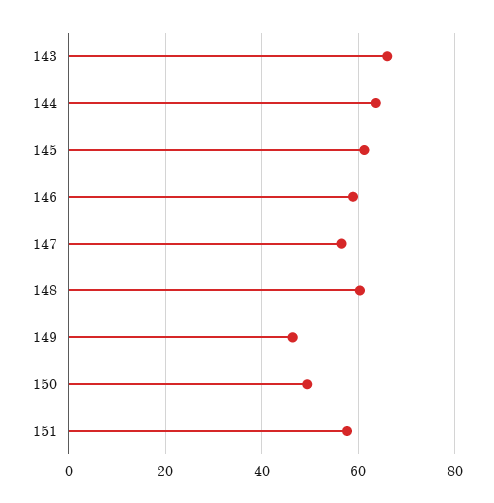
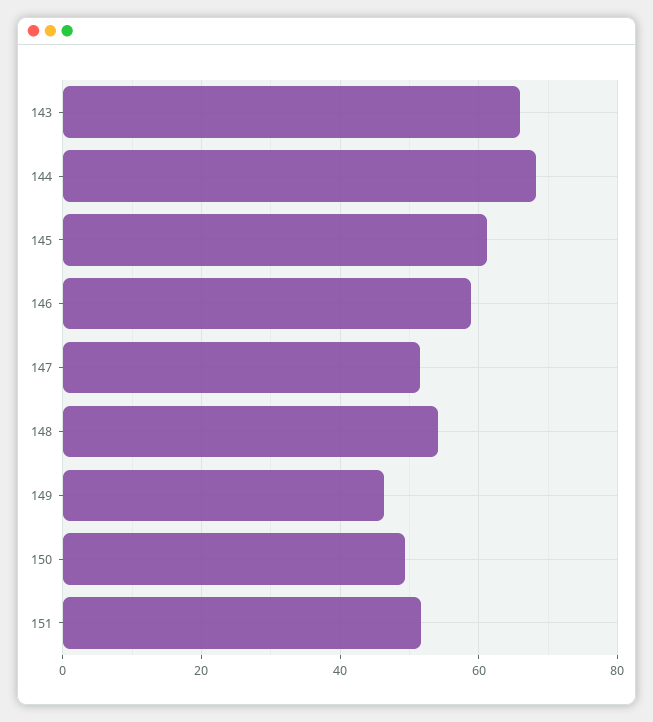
  {
    "143": 66,
-   "144": 64,
+   "144": 68,
    "145": 62,
    "146": 58,
-   "147": 56,
+   "147": 52,
-   "148": 60,
+   "148": 54,
    "149": 46,
    "150": 50,
-   "151": 58
+   "151": 52
  }

